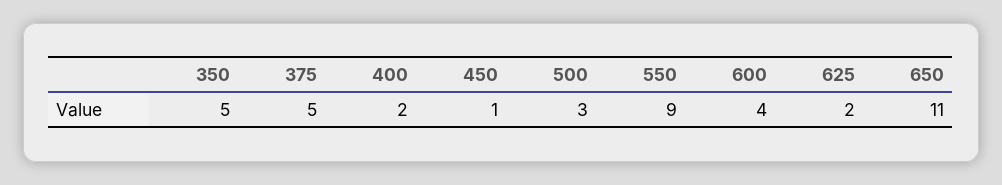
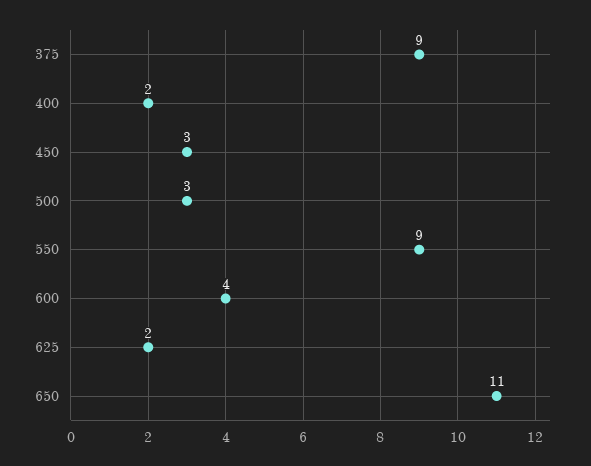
  {
-   "350": 5,
-   "375": 5,
+   "375": 9,
    "400": 2,
-   "450": 1,
+   "450": 3,
    "500": 3,
    "550": 9,
    "600": 4,
    "625": 2,
    "650": 11
  }

